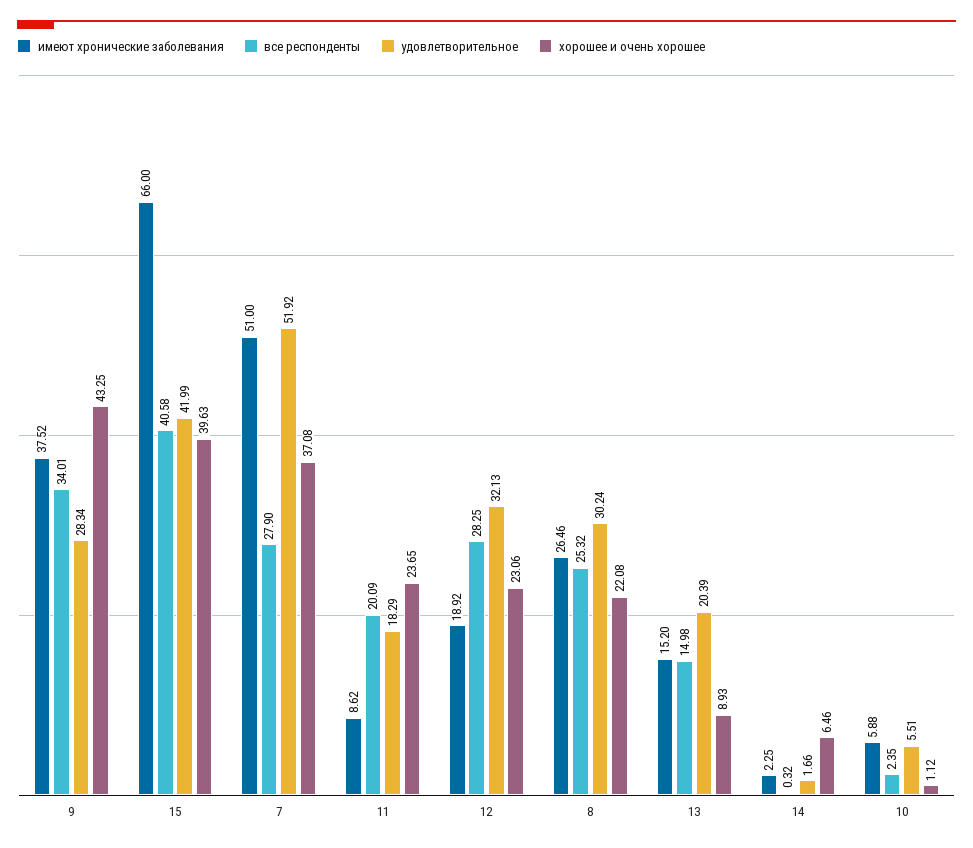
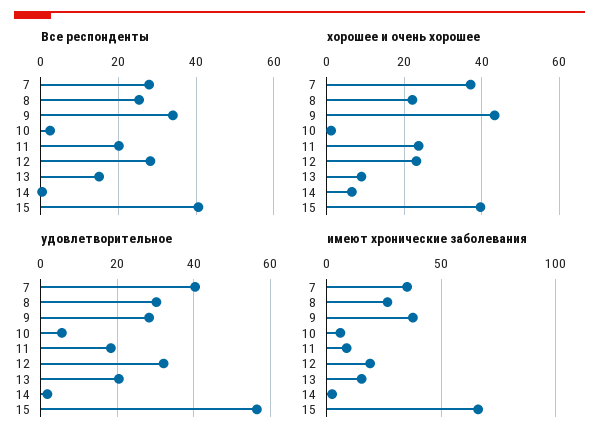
  {
    "имеют хронические заболевания": {
      "9": 37.52,
      "15": 66,
-     "7": 51,
+     "7": 35,
      "11": 8.62,
      "12": 18.92,
      "8": 26.46,
      "13": 15.2,
      "14": 2.25,
      "10": 5.88
    },
    "все респонденты": {
      "9": 34.01,
      "15": 40.58,
      "7": 27.9,
      "11": 20.09,
      "12": 28.25,
      "8": 25.32,
      "13": 14.98,
      "14": 0.32,
      "10": 2.35
    },
    "удовлетворительное": {
      "9": 28.34,
-     "15": 41.99,
+     "15": 56,
-     "7": 51.92,
+     "7": 40,
      "11": 18.29,
      "12": 32.13,
      "8": 30.24,
      "13": 20.39,
      "14": 1.66,
      "10": 5.51
    },
    "хорошее и очень хорошее": {
      "9": 43.25,
      "15": 39.63,
      "7": 37.08,
      "11": 23.65,
      "12": 23.06,
      "8": 22.08,
      "13": 8.93,
      "14": 6.46,
      "10": 1.12
    }
  }

